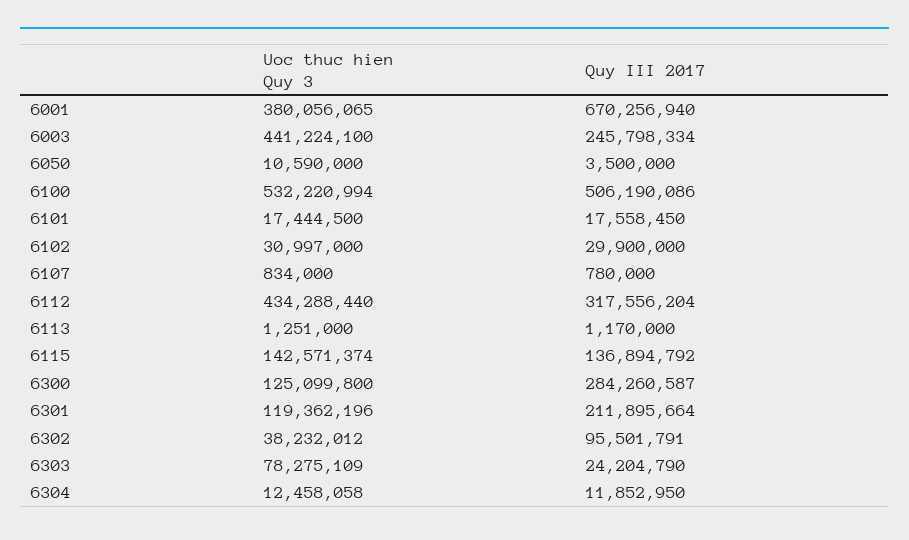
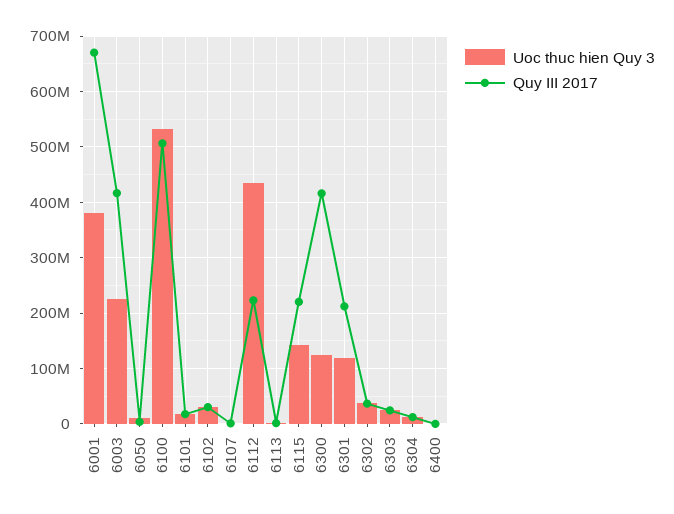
  {
    "Uoc thuc hien Quy 3": {
      "6001": 380056065,
-     "6003": 441224100,
+     "6003": 220000000,
      "6050": 10590000,
      "6100": 532220994,
      "6101": 17444500,
      "6102": 30997000,
      "6107": 834000,
      "6112": 434288440,
      "6113": 1251000,
      "6115": 142571374,
      "6300": 125099800,
      "6301": 119362196,
      "6302": 38232012,
-     "6303": 78275109,
+     "6303": 20000000,
-     "6304": 12458058
+     "6304": 12458058,
+     "6400": 0
    },
    "Quy III 2017": {
      "6001": 670256940,
-     "6003": 245798334,
+     "6003": 420000000,
      "6050": 3500000,
      "6100": 506190086,
      "6101": 17558450,
      "6102": 29900000,
      "6107": 780000,
-     "6112": 317556204,
+     "6112": 220000000,
      "6113": 1170000,
-     "6115": 136894792,
+     "6115": 220000000,
-     "6300": 284260587,
+     "6300": 420000000,
      "6301": 211895664,
-     "6302": 95501791,
+     "6302": 40000000,
      "6303": 24204790,
-     "6304": 11852950
+     "6304": 11852950,
+     "6400": 0
    }
  }

